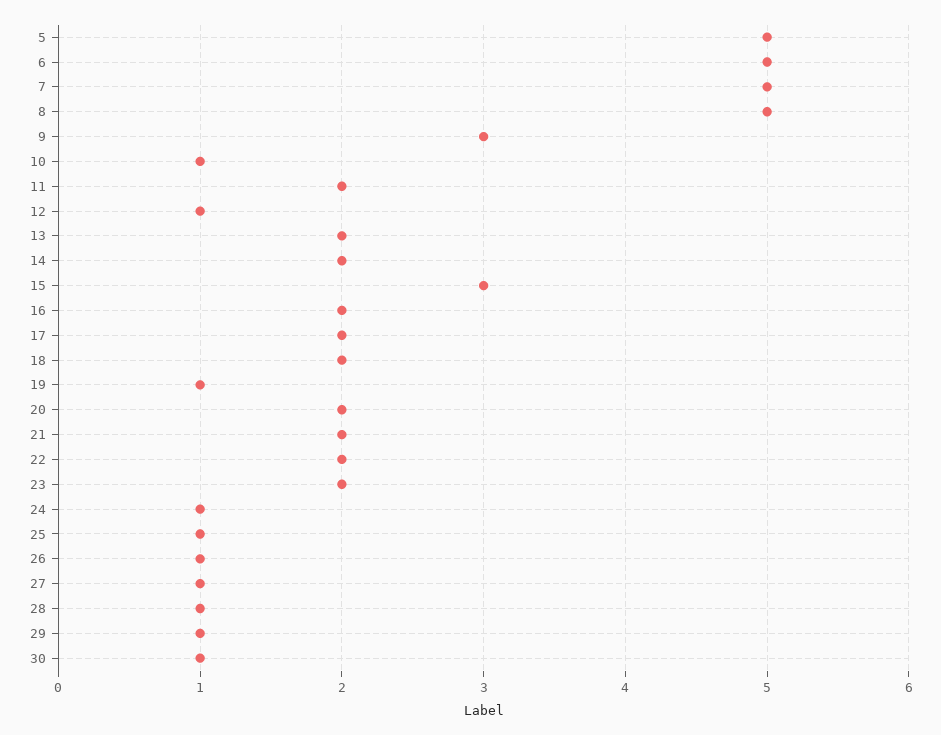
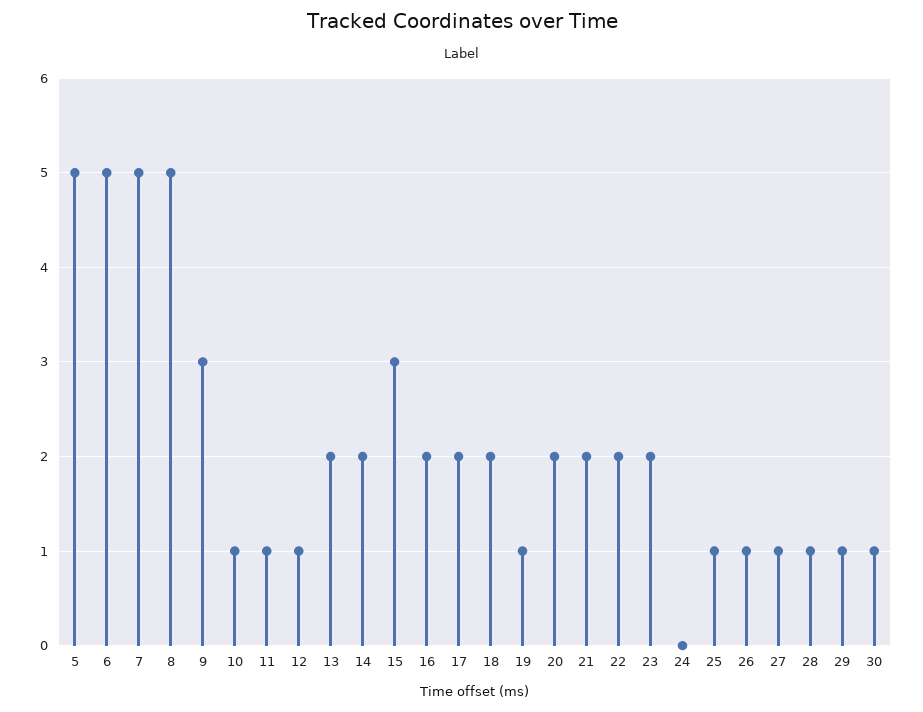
  {
    "5": 5,
    "6": 5,
    "7": 5,
    "8": 5,
    "9": 3,
    "10": 1,
-   "11": 2,
+   "11": 1,
    "12": 1,
    "13": 2,
    "14": 2,
    "15": 3,
    "16": 2,
    "17": 2,
    "18": 2,
    "19": 1,
    "20": 2,
    "21": 2,
    "22": 2,
    "23": 2,
-   "24": 1,
+   "24": 0,
    "25": 1,
    "26": 1,
    "27": 1,
    "28": 1,
    "29": 1,
    "30": 1
  }

